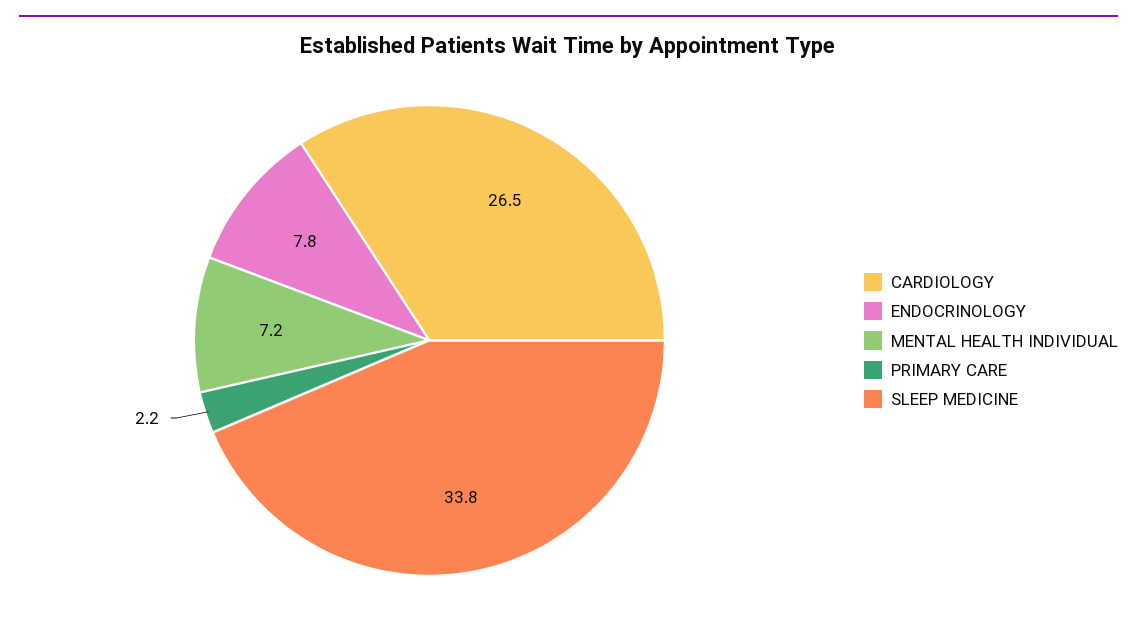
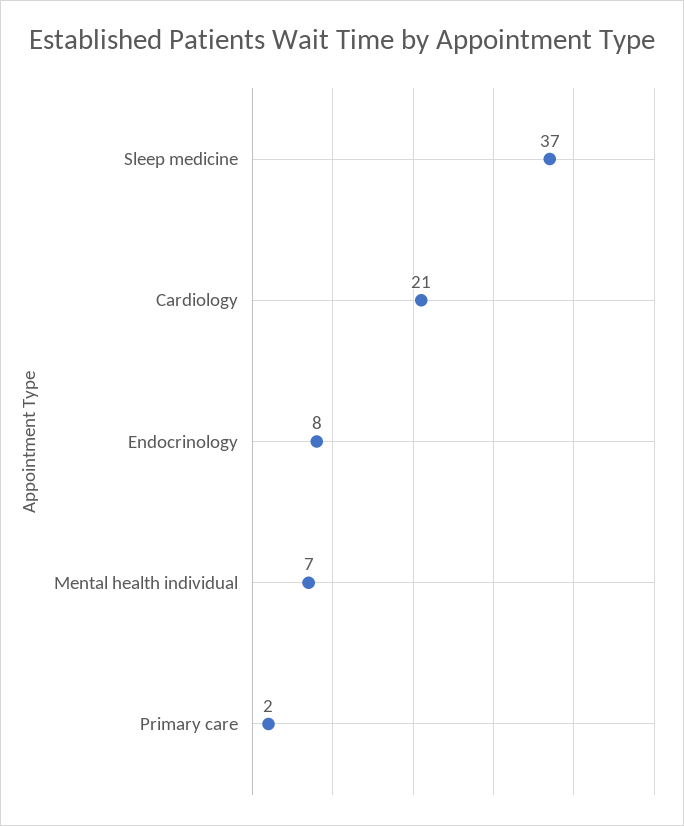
  {
-   "CARDIOLOGY": 26.5,
+   "CARDIOLOGY": 21,
    "ENDOCRINOLOGY": 7.8,
    "MENTAL HEALTH INDIVIDUAL": 7.2,
    "PRIMARY CARE": 2.2,
-   "SLEEP MEDICINE": 33.8
+   "SLEEP MEDICINE": 37
  }

